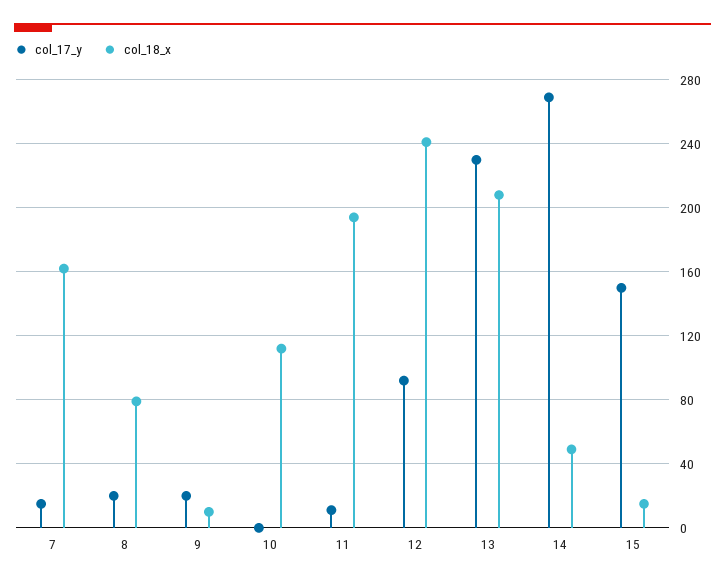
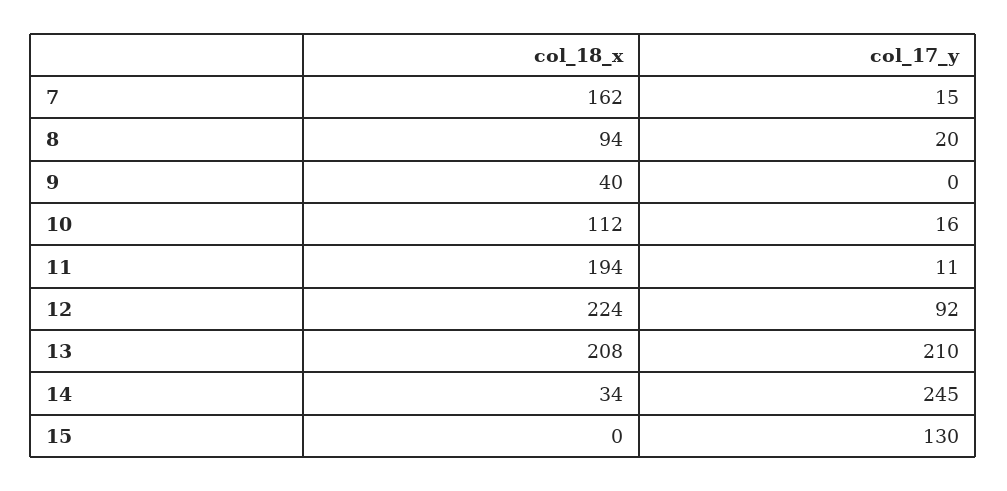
  {
    "col_17_y": {
      "7": 15,
      "8": 20,
-     "9": 20,
+     "9": 0,
-     "10": 0,
+     "10": 16,
      "11": 11,
      "12": 92,
-     "13": 230,
+     "13": 210,
-     "14": 270,
+     "14": 245,
-     "15": 150
+     "15": 130
    },
    "col_18_x": {
      "7": 162,
-     "8": 80,
+     "8": 94,
-     "9": 10,
+     "9": 40,
      "10": 112,
      "11": 194,
-     "12": 240,
+     "12": 224,
      "13": 208,
-     "14": 50,
+     "14": 34,
-     "15": 15
+     "15": 0
    }
  }

